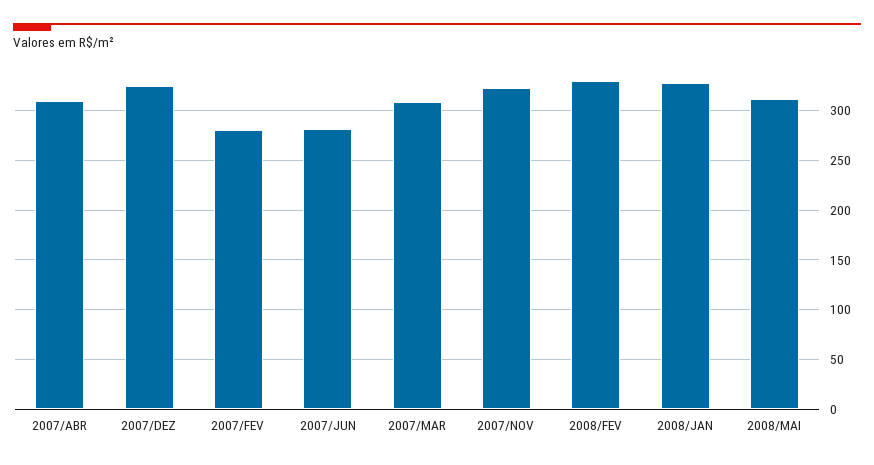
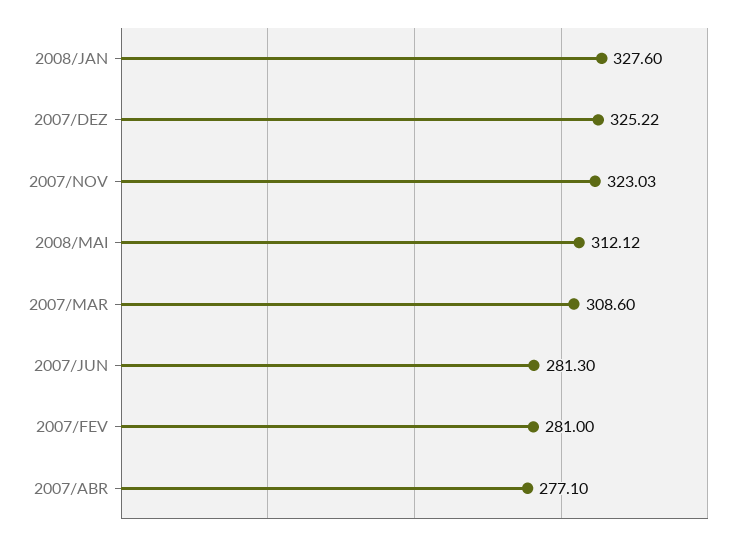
  {
-   "2007/ABR": 310,
+   "2007/ABR": 277.1,
    "2007/DEZ": 325.22,
    "2007/FEV": 281,
    "2007/JUN": 281.3,
    "2007/MAR": 308.6,
    "2007/NOV": 323.03,
-   "2008/FEV": 330,
    "2008/JAN": 327.6,
    "2008/MAI": 312.12
  }

